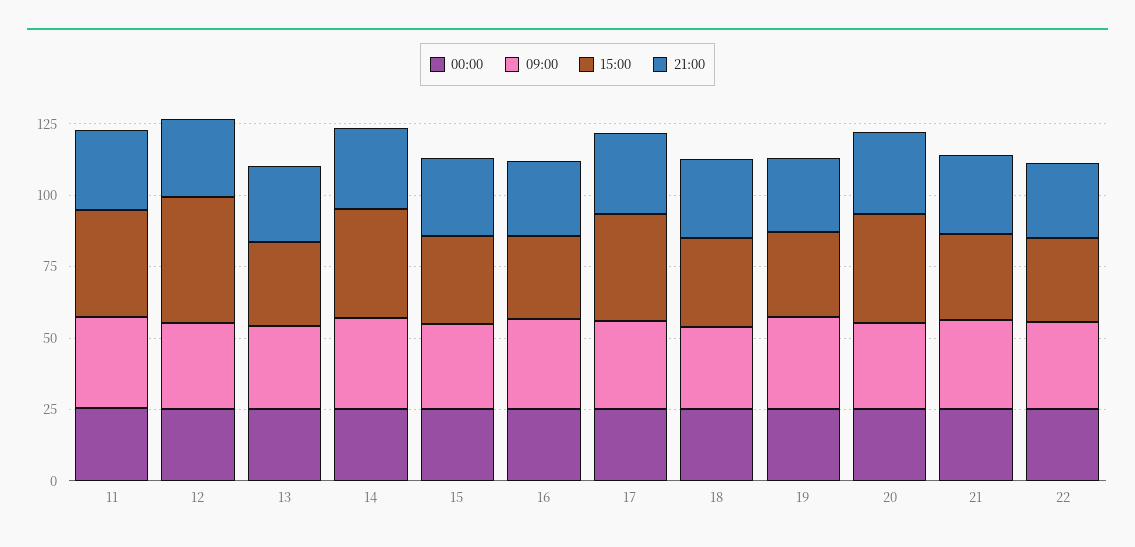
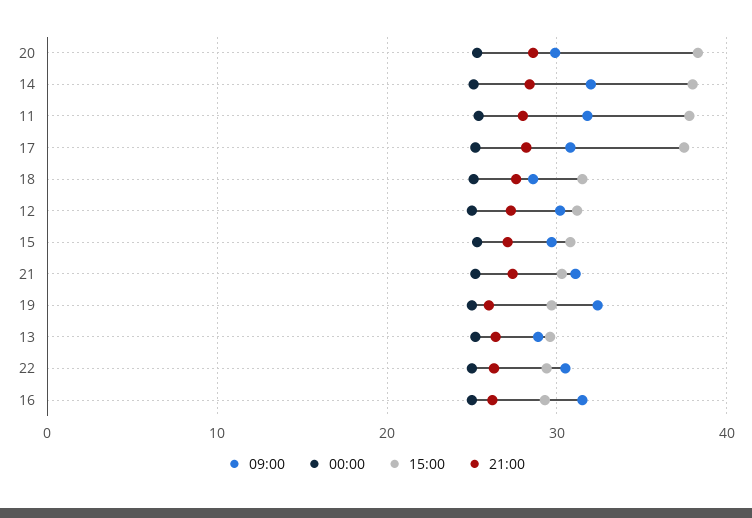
  {
    "00:00": {
      "11": 25,
      "12": 25,
      "13": 25,
      "14": 25,
      "15": 25,
      "16": 25,
      "17": 25,
      "18": 25,
      "19": 25,
      "20": 25,
      "21": 25,
      "22": 25
    },
    "09:00": {
      "11": 32,
      "12": 30,
      "13": 29,
      "14": 32,
      "15": 30,
      "16": 32,
      "17": 31,
      "18": 29,
      "19": 32,
      "20": 30,
      "21": 31,
      "22": 31
    },
    "15:00": {
      "11": 38,
-     "12": 45,
+     "12": 31,
      "13": 30,
      "14": 38,
      "15": 31,
      "16": 29,
      "17": 38,
      "18": 32,
      "19": 30,
      "20": 38,
      "21": 30,
      "22": 29
    },
    "21:00": {
      "11": 28,
      "12": 27,
      "13": 26,
      "14": 28,
      "15": 27,
      "16": 26,
      "17": 28,
      "18": 28,
      "19": 26,
      "20": 29,
      "21": 27,
      "22": 26
    }
  }

